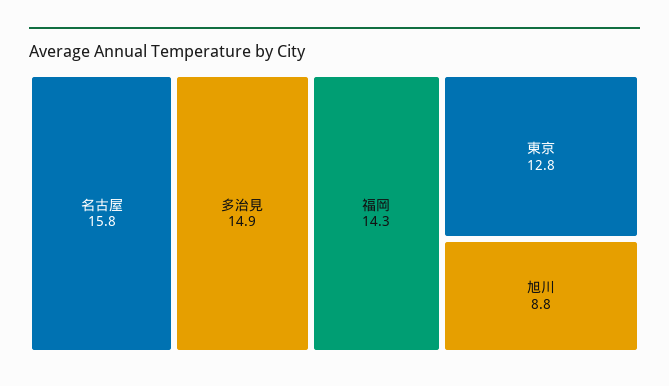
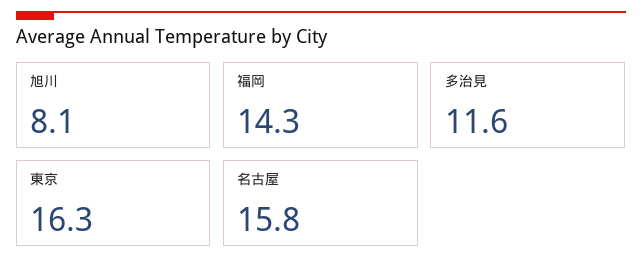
  {
    "名古屋": 15.8,
-   "多治見": 14.9,
+   "多治見": 11.6,
    "福岡": 14.3,
-   "東京": 12.8,
+   "東京": 16.3,
-   "旭川": 8.8
+   "旭川": 8.1
  }

